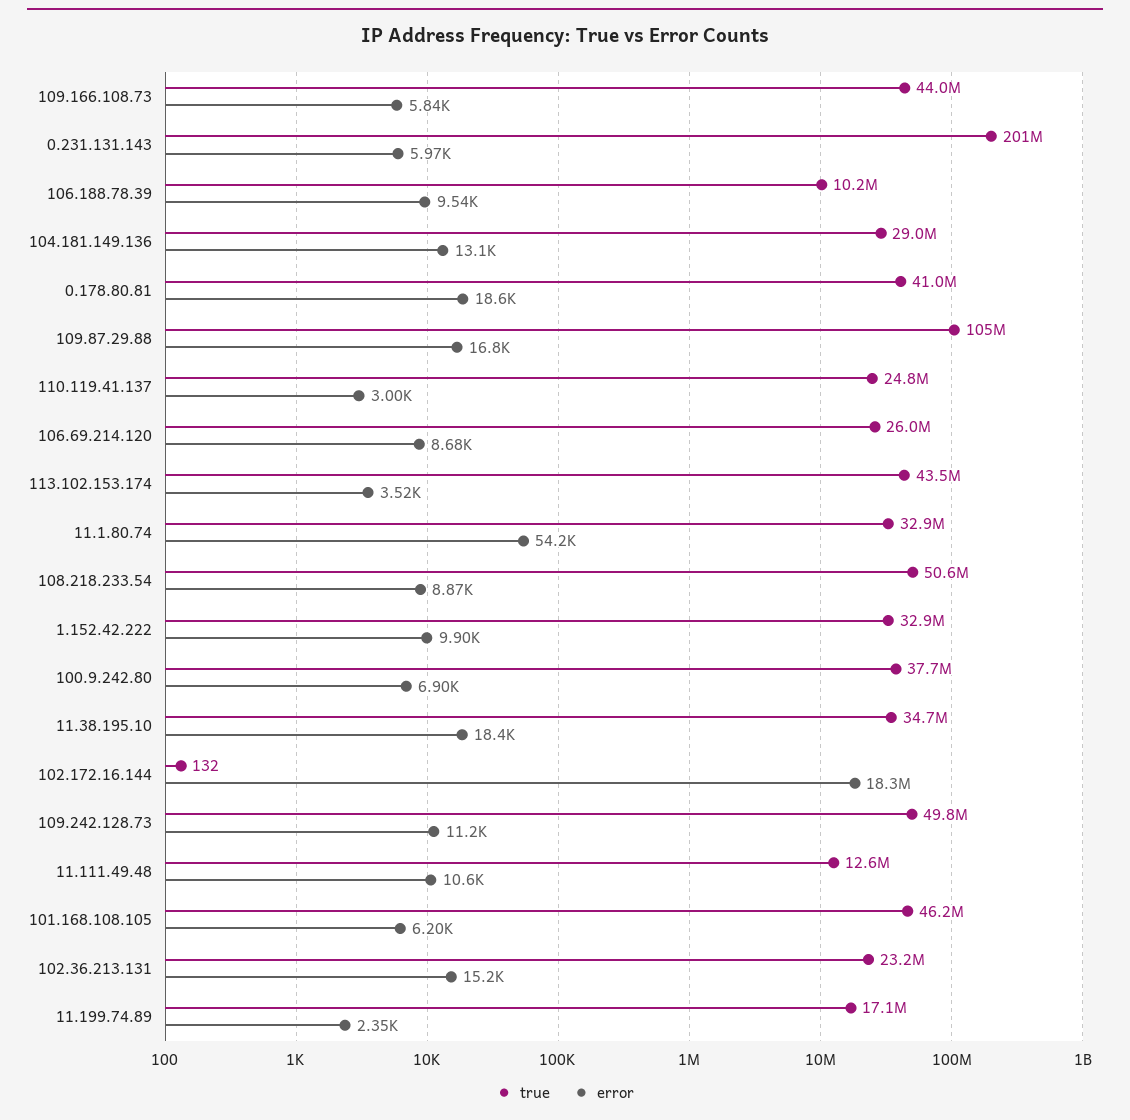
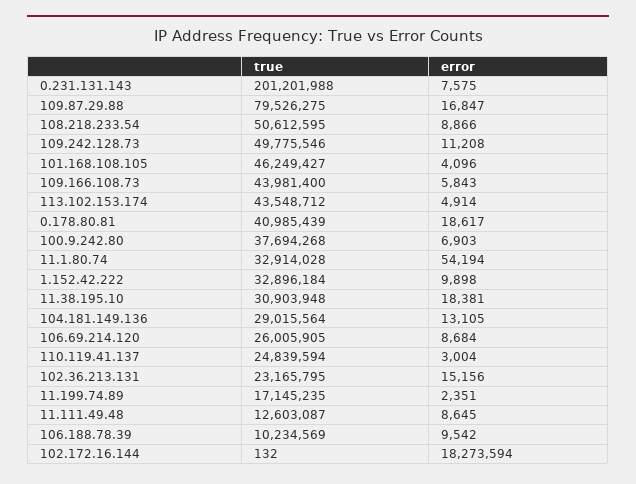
  {
    "true": {
      "109.166.108.73": 43981400,
      "0.231.131.143": 201201988,
      "106.188.78.39": 10234569,
      "104.181.149.136": 29015564,
      "0.178.80.81": 40985439,
-     "109.87.29.88": 105000000,
+     "109.87.29.88": 79526275,
      "110.119.41.137": 24839594,
      "106.69.214.120": 26005905,
      "113.102.153.174": 43548712,
      "11.1.80.74": 32914028,
      "108.218.233.54": 50612595,
      "1.152.42.222": 32896184,
      "100.9.242.80": 37694268,
-     "11.38.195.10": 34700000,
+     "11.38.195.10": 30903948,
      "102.172.16.144": 132,
      "109.242.128.73": 49775546,
      "11.111.49.48": 12603087,
      "101.168.108.105": 46249427,
      "102.36.213.131": 23165795,
      "11.199.74.89": 17145235
    },
    "error": {
      "109.166.108.73": 5843,
-     "0.231.131.143": 5970,
+     "0.231.131.143": 7575,
      "106.188.78.39": 9542,
      "104.181.149.136": 13105,
      "0.178.80.81": 18617,
      "109.87.29.88": 16847,
      "110.119.41.137": 3004,
      "106.69.214.120": 8684,
-     "113.102.153.174": 3520,
+     "113.102.153.174": 4914,
      "11.1.80.74": 54194,
      "108.218.233.54": 8866,
      "1.152.42.222": 9898,
      "100.9.242.80": 6903,
      "11.38.195.10": 18381,
      "102.172.16.144": 18273594,
      "109.242.128.73": 11208,
-     "11.111.49.48": 10600,
+     "11.111.49.48": 8645,
-     "101.168.108.105": 6200,
+     "101.168.108.105": 4096,
      "102.36.213.131": 15156,
      "11.199.74.89": 2351
    }
  }

